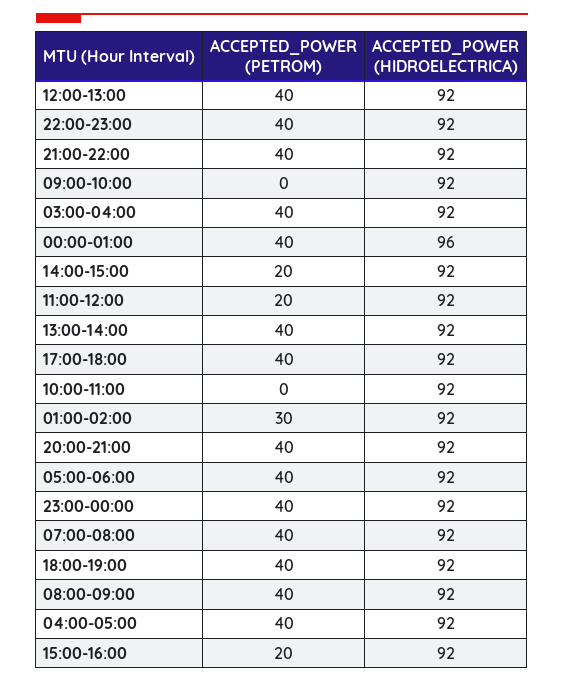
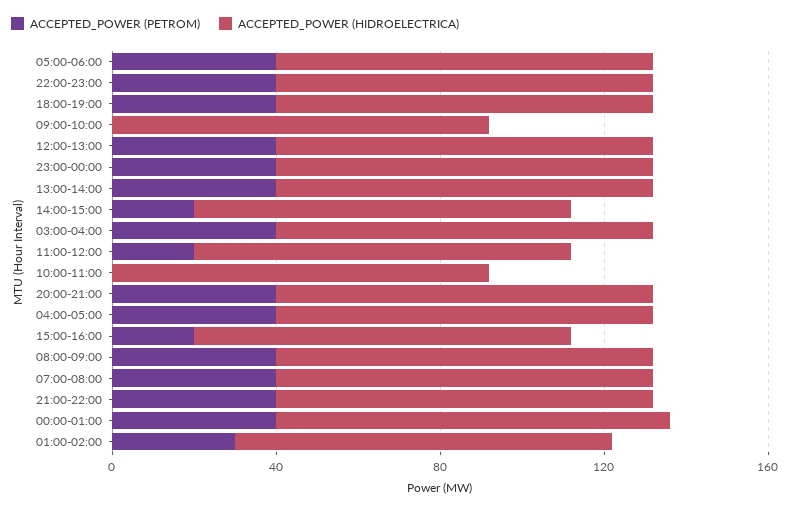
  {
    "ACCEPTED_POWER (PETROM)": {
      "12:00-13:00": 40,
      "22:00-23:00": 40,
      "21:00-22:00": 40,
      "09:00-10:00": 0,
      "03:00-04:00": 40,
      "00:00-01:00": 40,
      "14:00-15:00": 20,
      "11:00-12:00": 20,
      "13:00-14:00": 40,
-     "17:00-18:00": 40,
      "10:00-11:00": 0,
      "01:00-02:00": 30,
      "20:00-21:00": 40,
      "05:00-06:00": 40,
      "23:00-00:00": 40,
      "07:00-08:00": 40,
      "18:00-19:00": 40,
      "08:00-09:00": 40,
      "04:00-05:00": 40,
      "15:00-16:00": 20
    },
    "ACCEPTED_POWER (HIDROELECTRICA)": {
      "12:00-13:00": 92,
      "22:00-23:00": 92,
      "21:00-22:00": 92,
      "09:00-10:00": 92,
      "03:00-04:00": 92,
      "00:00-01:00": 96,
      "14:00-15:00": 92,
      "11:00-12:00": 92,
      "13:00-14:00": 92,
-     "17:00-18:00": 92,
      "10:00-11:00": 92,
      "01:00-02:00": 92,
      "20:00-21:00": 92,
      "05:00-06:00": 92,
      "23:00-00:00": 92,
      "07:00-08:00": 92,
      "18:00-19:00": 92,
      "08:00-09:00": 92,
      "04:00-05:00": 92,
      "15:00-16:00": 92
    }
  }

